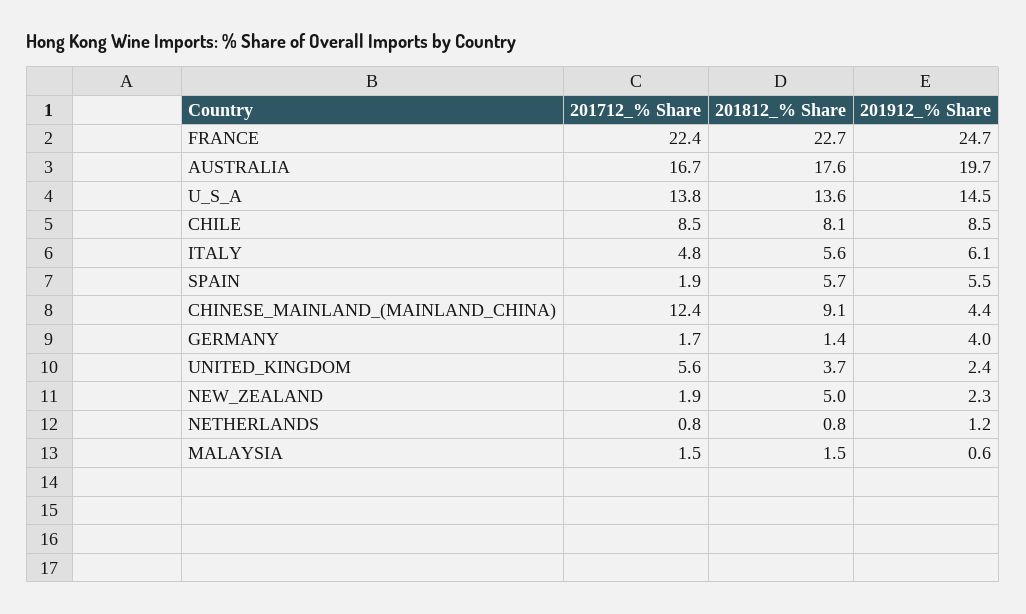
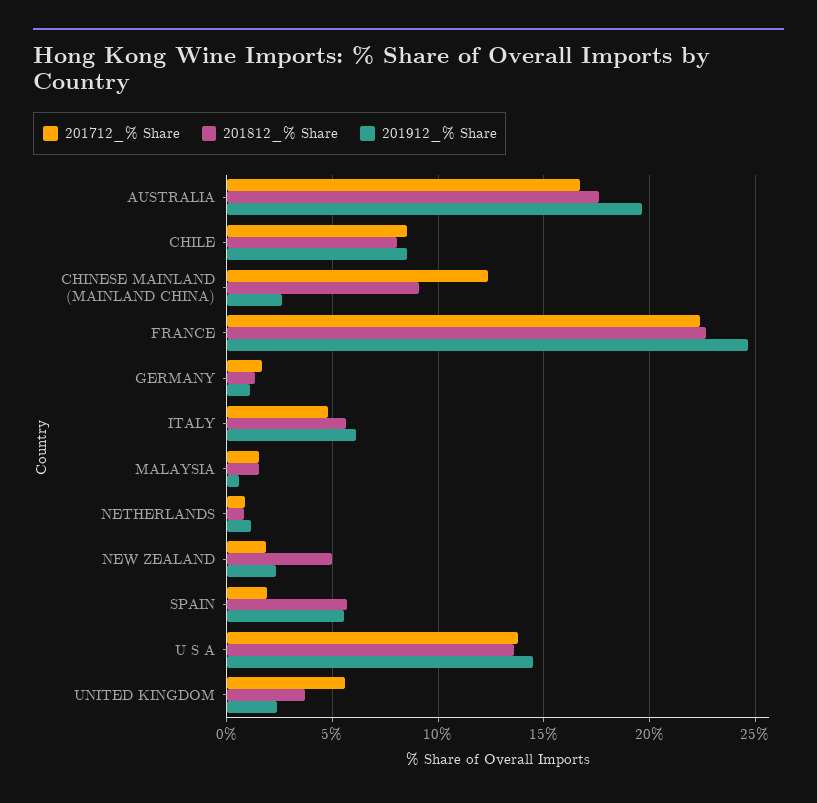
  {
    "201712_% Share": {
      "FRANCE": 22.4,
      "AUSTRALIA": 16.7,
      "U_S_A": 13.8,
      "CHILE": 8.5,
      "ITALY": 4.8,
      "SPAIN": 1.9,
      "CHINESE_MAINLAND_(MAINLAND_CHINA)": 12.4,
      "GERMANY": 1.7,
      "UNITED_KINGDOM": 5.6,
      "NEW_ZEALAND": 1.9,
      "NETHERLANDS": 0.8,
      "MALAYSIA": 1.5
    },
    "201812_% Share": {
      "FRANCE": 22.7,
      "AUSTRALIA": 17.6,
      "U_S_A": 13.6,
      "CHILE": 8.1,
      "ITALY": 5.6,
      "SPAIN": 5.7,
      "CHINESE_MAINLAND_(MAINLAND_CHINA)": 9.1,
      "GERMANY": 1.4,
      "UNITED_KINGDOM": 3.7,
      "NEW_ZEALAND": 5,
      "NETHERLANDS": 0.8,
      "MALAYSIA": 1.5
    },
    "201912_% Share": {
      "FRANCE": 24.7,
      "AUSTRALIA": 19.7,
      "U_S_A": 14.5,
      "CHILE": 8.5,
      "ITALY": 6.1,
      "SPAIN": 5.5,
-     "CHINESE_MAINLAND_(MAINLAND_CHINA)": 4.4,
+     "CHINESE_MAINLAND_(MAINLAND_CHINA)": 2.5,
-     "GERMANY": 4,
+     "GERMANY": 1,
      "UNITED_KINGDOM": 2.4,
      "NEW_ZEALAND": 2.3,
      "NETHERLANDS": 1.2,
      "MALAYSIA": 0.6
    }
  }

